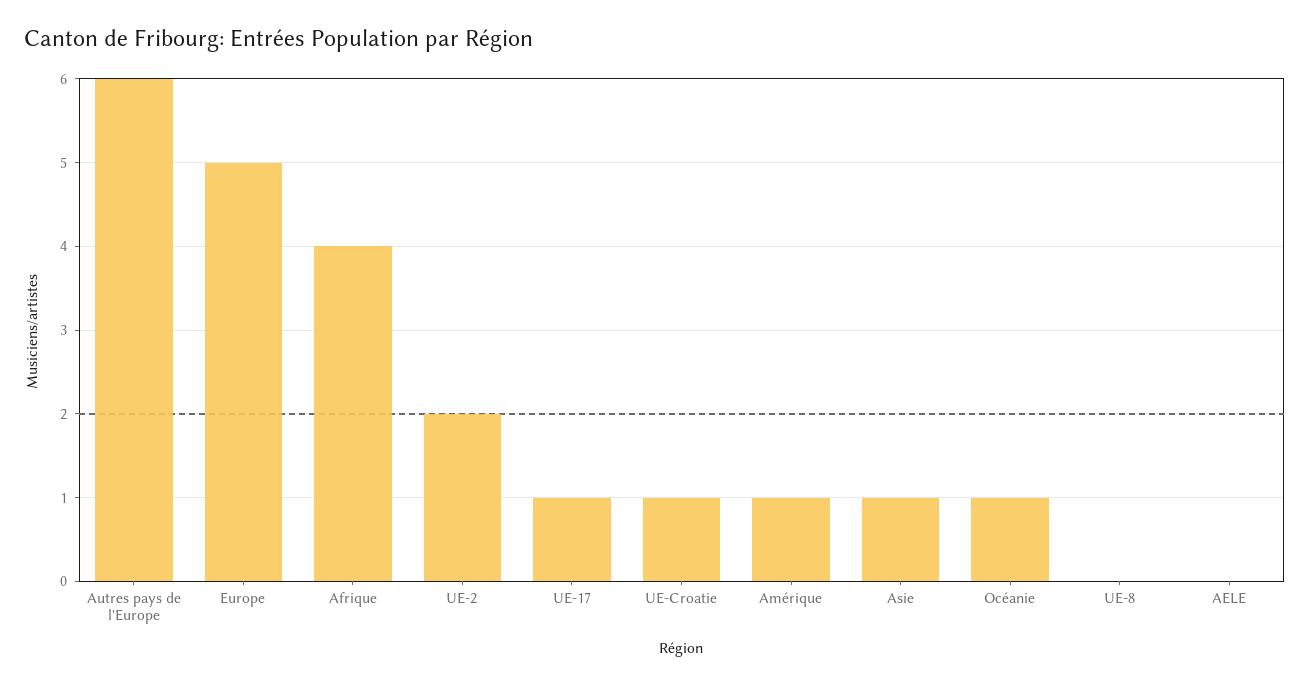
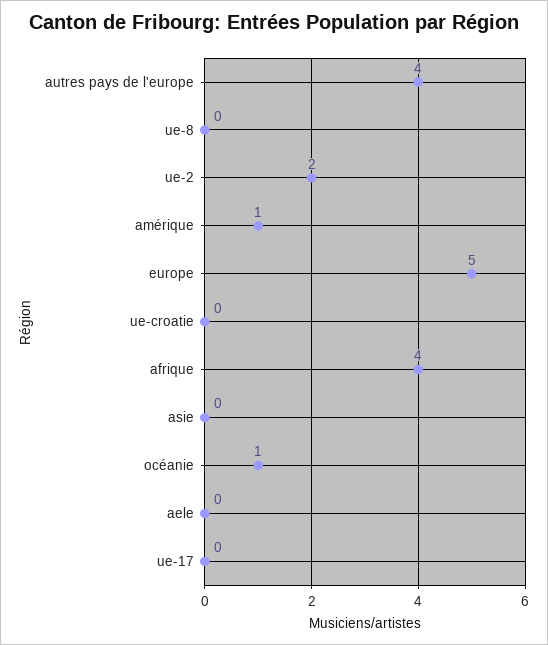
  {
-   "Autres pays de l'Europe": 6,
+   "Autres pays de l'Europe": 4,
    "Europe": 5,
    "Afrique": 4,
    "UE-2": 2,
-   "UE-17": 1,
+   "UE-17": 0,
-   "UE-Croatie": 1,
+   "UE-Croatie": 0,
    "Amérique": 1,
-   "Asie": 1,
+   "Asie": 0,
    "Océanie": 1,
    "UE-8": 0,
    "AELE": 0
  }

